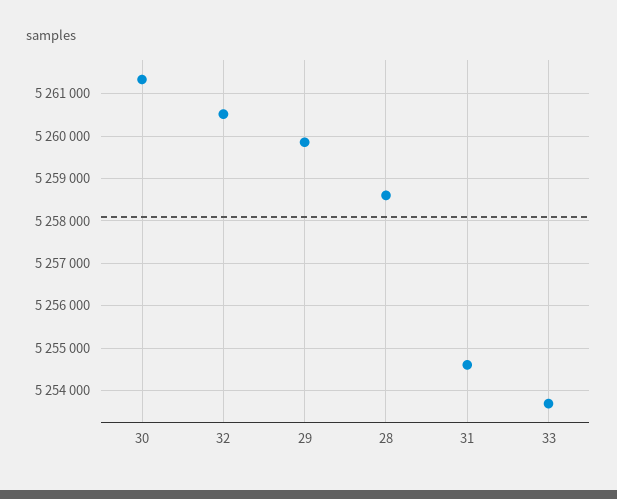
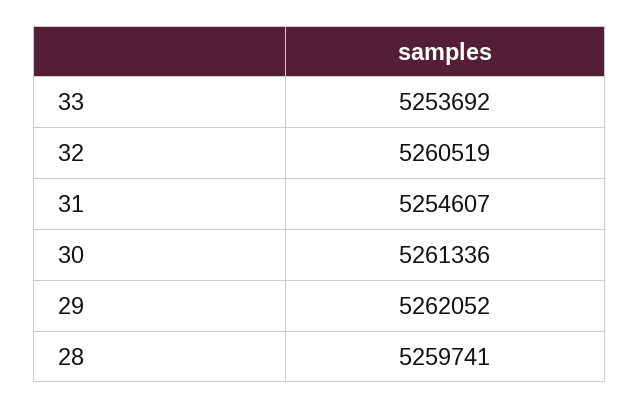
  {
    "30": 5261336,
    "32": 5260519,
-   "29": 5259800,
+   "29": 5262052,
-   "28": 5258600,
+   "28": 5259741,
    "31": 5254607,
    "33": 5253692
  }

